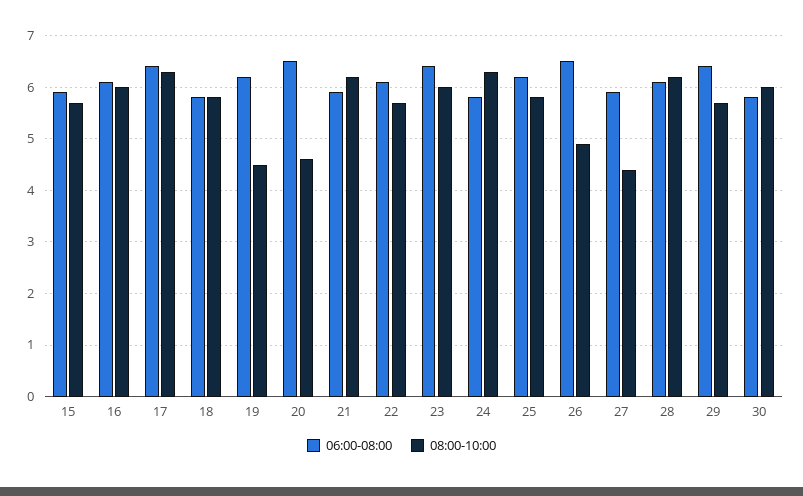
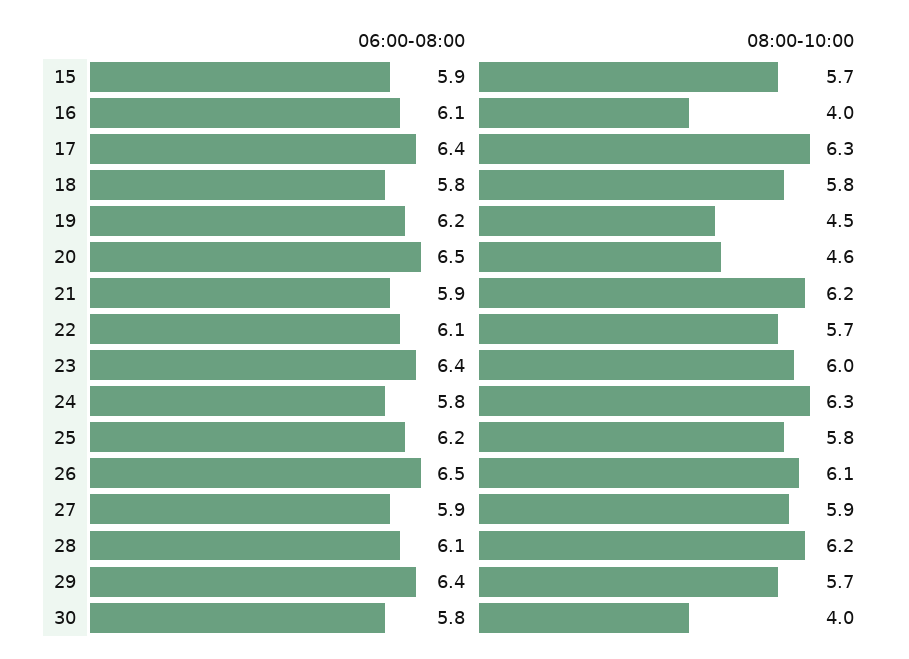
  {
    "06:00-08:00": {
      "15": 5.9,
      "16": 6.1,
      "17": 6.4,
      "18": 5.8,
      "19": 6.2,
      "20": 6.5,
      "21": 5.9,
      "22": 6.1,
      "23": 6.4,
      "24": 5.8,
      "25": 6.2,
      "26": 6.5,
      "27": 5.9,
      "28": 6.1,
      "29": 6.4,
      "30": 5.8
    },
    "08:00-10:00": {
      "15": 5.7,
-     "16": 6,
+     "16": 4,
      "17": 6.3,
      "18": 5.8,
      "19": 4.5,
      "20": 4.6,
      "21": 6.2,
      "22": 5.7,
      "23": 6,
      "24": 6.3,
      "25": 5.8,
-     "26": 5,
+     "26": 6.1,
-     "27": 4.5,
+     "27": 5.9,
      "28": 6.2,
      "29": 5.7,
-     "30": 6
+     "30": 4
    }
  }

